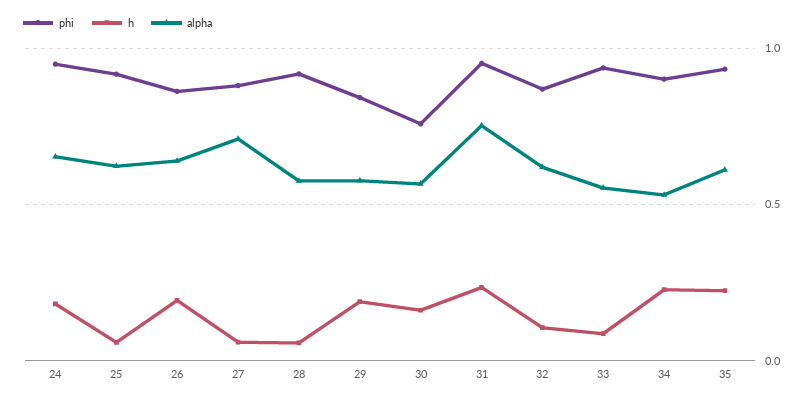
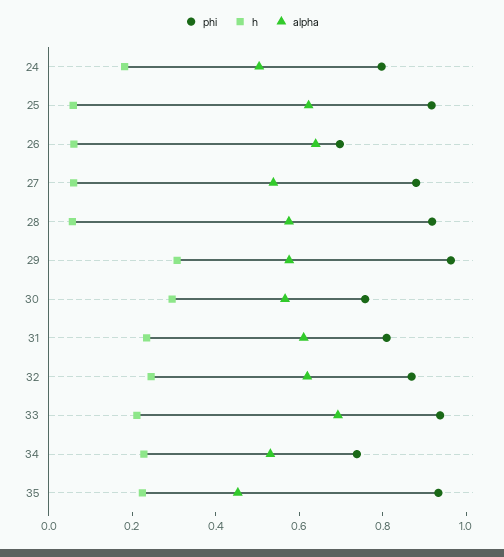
  {
    "phi": {
-     "24": 0.95,
+     "24": 0.8,
      "25": 0.9,
-     "26": 0.85,
+     "26": 0.7,
      "27": 0.9,
      "28": 0.9,
-     "29": 0.85,
+     "29": 0.95,
      "30": 0.75,
-     "31": 0.95,
+     "31": 0.8,
      "32": 0.85,
      "33": 0.95,
-     "34": 0.9,
+     "34": 0.75,
      "35": 0.95
    },
    "h": {
      "24": 0.2,
      "25": 0.05,
-     "26": 0.2,
+     "26": 0.05,
      "27": 0.05,
      "28": 0.05,
-     "29": 0.2,
+     "29": 0.3,
-     "30": 0.15,
+     "30": 0.3,
      "31": 0.25,
-     "32": 0.1,
+     "32": 0.25,
-     "33": 0.1,
+     "33": 0.2,
      "34": 0.25,
      "35": 0.2
    },
    "alpha": {
-     "24": 0.65,
+     "24": 0.5,
      "25": 0.6,
      "26": 0.65,
-     "27": 0.7,
+     "27": 0.55,
      "28": 0.6,
      "29": 0.6,
      "30": 0.55,
-     "31": 0.75,
+     "31": 0.6,
      "32": 0.6,
-     "33": 0.55,
+     "33": 0.7,
      "34": 0.55,
-     "35": 0.6
+     "35": 0.45
    }
  }

